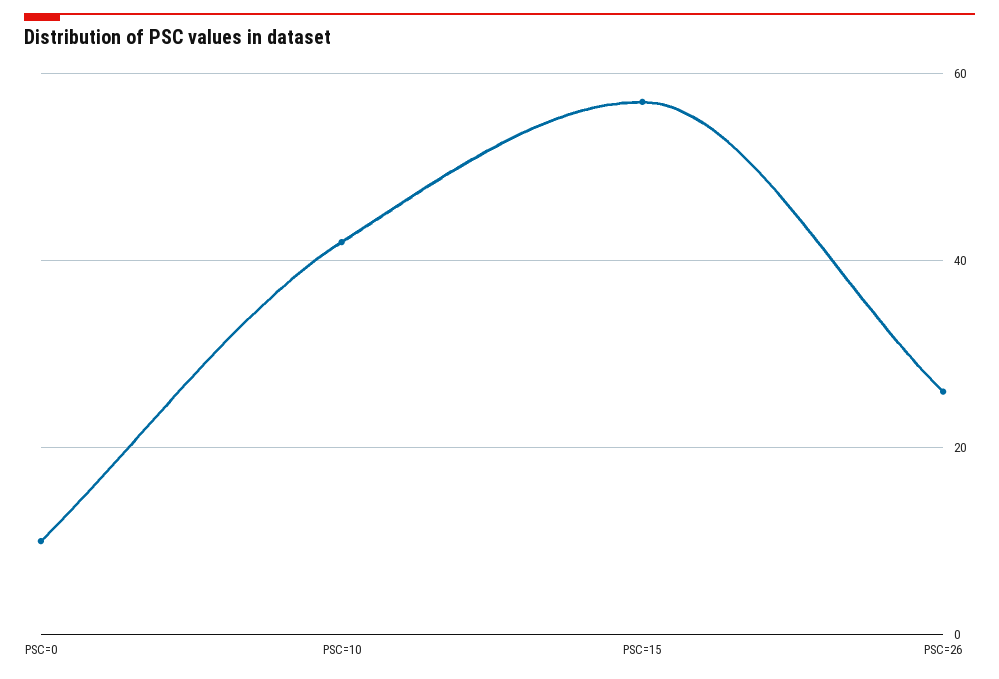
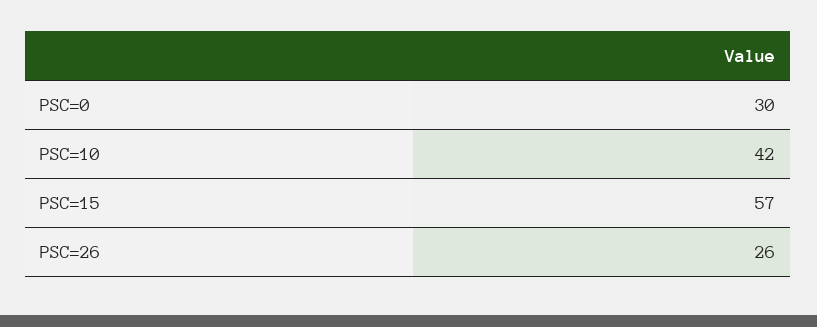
  {
-   "PSC=0": 10,
+   "PSC=0": 30,
    "PSC=10": 42,
    "PSC=15": 57,
    "PSC=26": 26
  }

